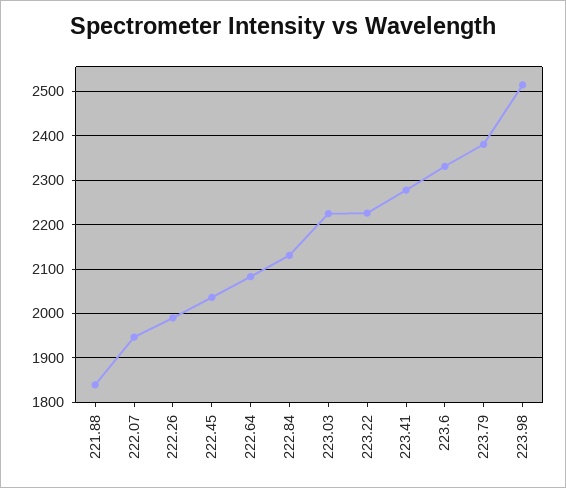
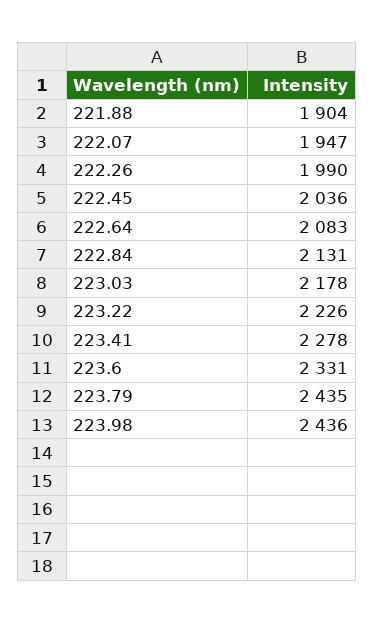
  {
-   "221.88": 1840,
+   "221.88": 1904,
    "222.07": 1947,
    "222.26": 1990,
    "222.45": 2036,
    "222.64": 2083,
    "222.84": 2131,
-   "223.03": 2220,
+   "223.03": 2178,
    "223.22": 2226,
    "223.41": 2278,
    "223.6": 2331,
-   "223.79": 2380,
+   "223.79": 2435,
-   "223.98": 2520
+   "223.98": 2436
  }

